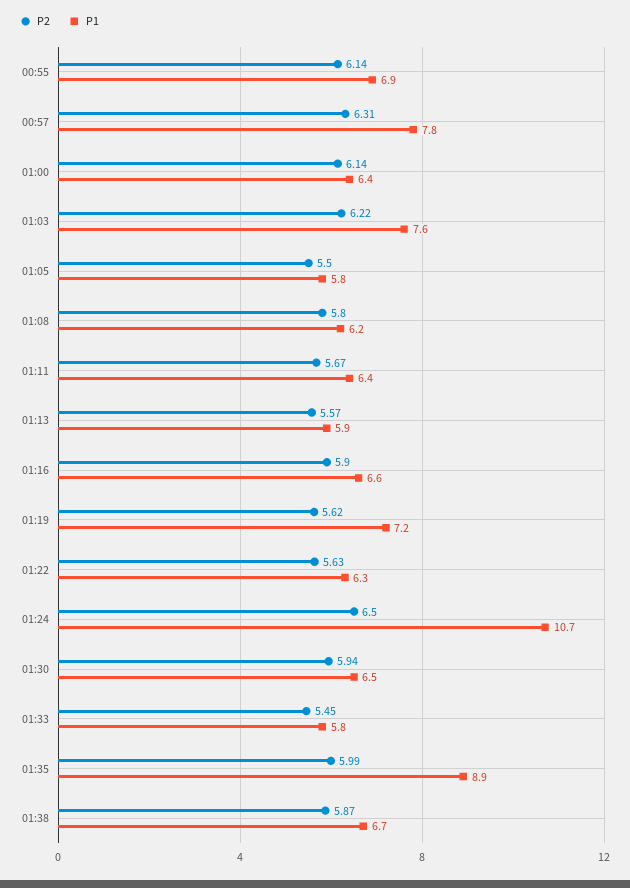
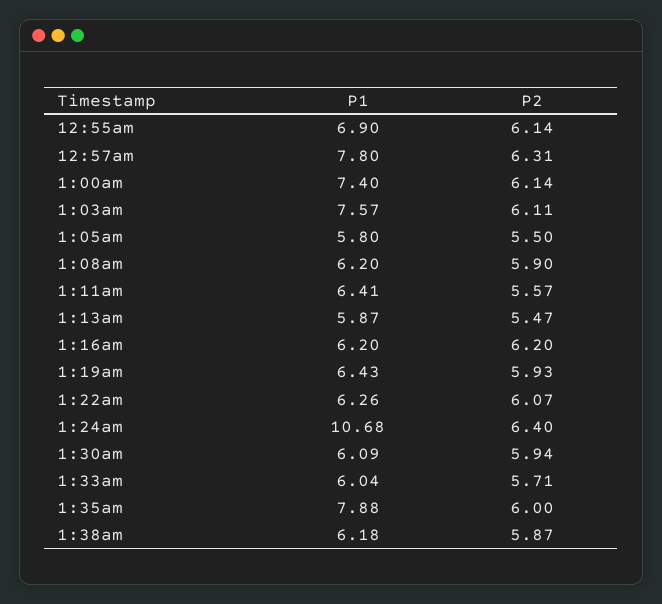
  {
    "P2": {
      "00:55": 6.14,
      "00:57": 6.31,
      "01:00": 6.14,
-     "01:03": 6.22,
+     "01:03": 6.11,
      "01:05": 5.5,
-     "01:08": 5.8,
+     "01:08": 5.9,
-     "01:11": 5.67,
+     "01:11": 5.57,
-     "01:13": 5.57,
+     "01:13": 5.47,
-     "01:16": 5.9,
+     "01:16": 6.2,
-     "01:19": 5.62,
+     "01:19": 5.93,
-     "01:22": 5.63,
+     "01:22": 6.07,
-     "01:24": 6.5,
+     "01:24": 6.4,
      "01:30": 5.94,
-     "01:33": 5.45,
+     "01:33": 5.71,
-     "01:35": 5.99,
+     "01:35": 6,
      "01:38": 5.87
    },
    "P1": {
      "00:55": 6.9,
      "00:57": 7.8,
-     "01:00": 6.4,
+     "01:00": 7.4,
      "01:03": 7.57,
      "01:05": 5.8,
      "01:08": 6.2,
      "01:11": 6.41,
      "01:13": 5.87,
-     "01:16": 6.6,
+     "01:16": 6.2,
-     "01:19": 7.2,
+     "01:19": 6.43,
      "01:22": 6.26,
      "01:24": 10.68,
-     "01:30": 6.5,
+     "01:30": 6.09,
-     "01:33": 5.8,
+     "01:33": 6.04,
-     "01:35": 8.9,
+     "01:35": 7.88,
-     "01:38": 6.7
+     "01:38": 6.18
    }
  }

